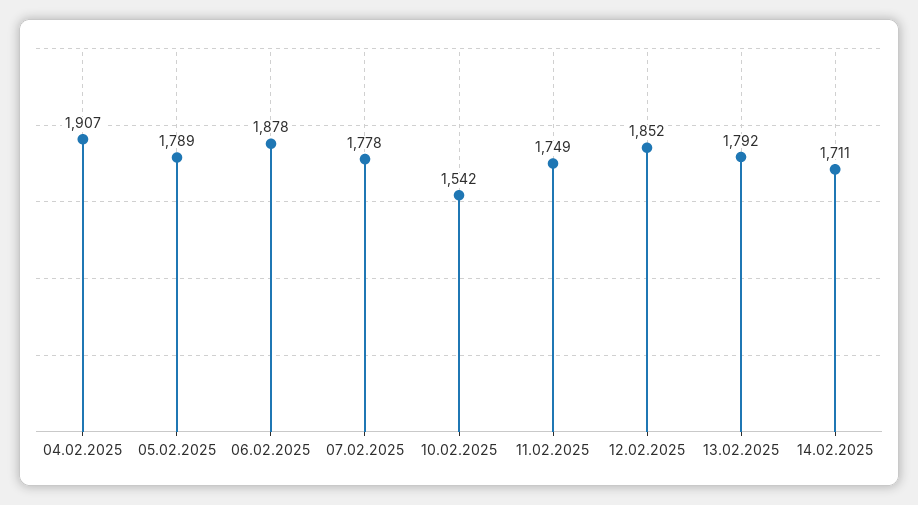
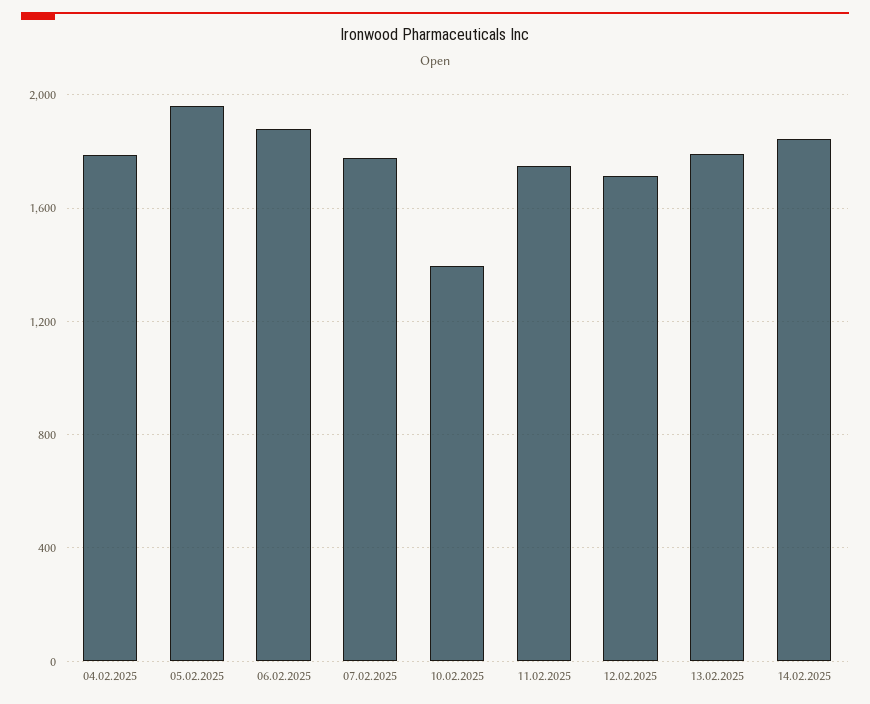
  {
-   "04.02.2025": 1907,
+   "04.02.2025": 1800,
-   "05.02.2025": 1789,
+   "05.02.2025": 1950,
    "06.02.2025": 1878,
    "07.02.2025": 1778,
-   "10.02.2025": 1542,
+   "10.02.2025": 1400,
    "11.02.2025": 1749,
-   "12.02.2025": 1852,
+   "12.02.2025": 1700,
    "13.02.2025": 1792,
-   "14.02.2025": 1711
+   "14.02.2025": 1850
  }

